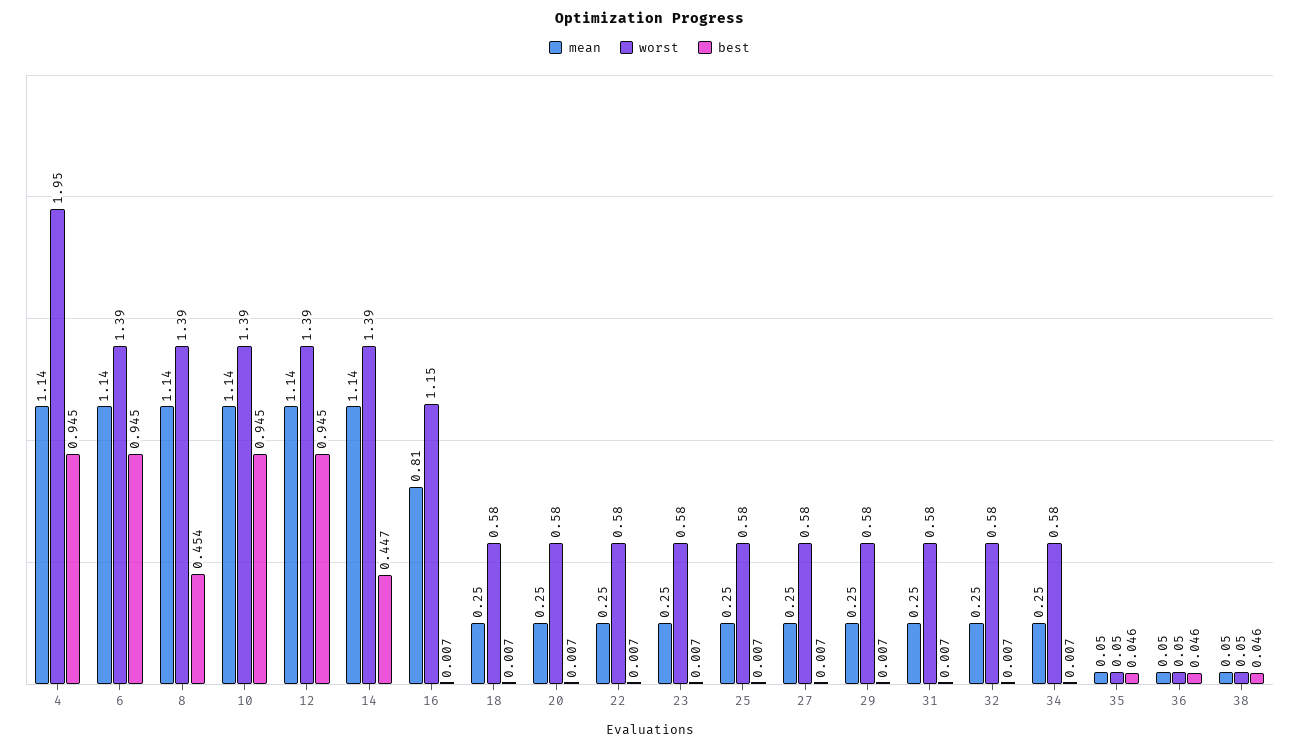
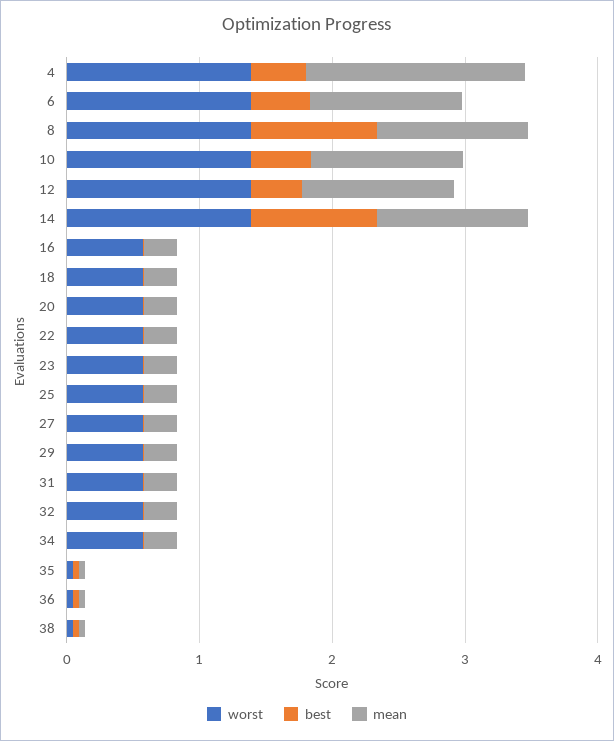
  {
    "mean": {
-     "4": 1.14,
+     "4": 1.6,
      "6": 1.14,
      "8": 1.14,
      "10": 1.14,
      "12": 1.14,
      "14": 1.14,
-     "16": 0.81,
+     "16": 0.2,
      "18": 0.25,
      "20": 0.25,
      "22": 0.25,
      "23": 0.25,
      "25": 0.25,
      "27": 0.25,
      "29": 0.25,
      "31": 0.25,
      "32": 0.25,
      "34": 0.25,
      "35": 0.05,
      "36": 0.05,
      "38": 0.05
    },
    "worst": {
-     "4": 1.95,
+     "4": 1.4,
      "6": 1.39,
      "8": 1.39,
      "10": 1.39,
      "12": 1.39,
      "14": 1.39,
-     "16": 1.15,
+     "16": 0.6,
      "18": 0.58,
      "20": 0.58,
      "22": 0.58,
      "23": 0.58,
      "25": 0.58,
      "27": 0.58,
      "29": 0.58,
      "31": 0.58,
      "32": 0.58,
      "34": 0.58,
      "35": 0.05,
      "36": 0.05,
      "38": 0.05
    },
    "best": {
-     "4": 0.945,
+     "4": 0.4,
-     "6": 0.945,
+     "6": 0.4,
-     "8": 0.454,
+     "8": 1,
-     "10": 0.945,
+     "10": 0.4,
-     "12": 0.945,
+     "12": 0.4,
-     "14": 0.447,
+     "14": 1,
      "16": 0.007,
      "18": 0.007,
      "20": 0.007,
      "22": 0.007,
      "23": 0.007,
      "25": 0.007,
      "27": 0.007,
      "29": 0.007,
      "31": 0.007,
      "32": 0.007,
      "34": 0.007,
      "35": 0.046,
      "36": 0.046,
      "38": 0.046
    }
  }

